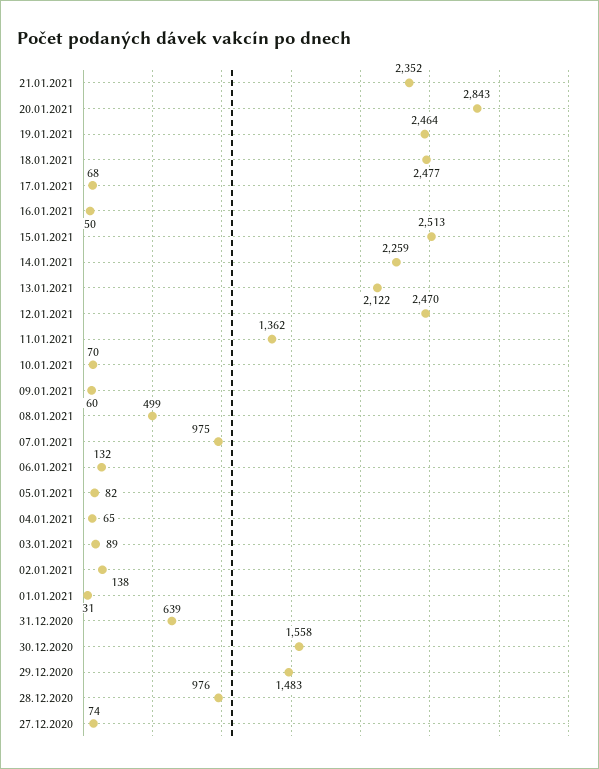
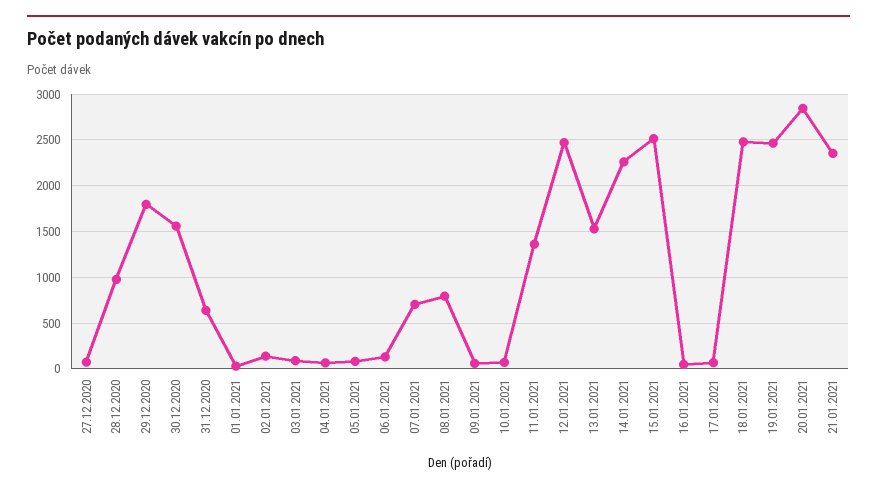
  {
    "21.01.2021": 2352,
    "20.01.2021": 2843,
    "19.01.2021": 2464,
    "18.01.2021": 2477,
    "17.01.2021": 68,
    "16.01.2021": 50,
    "15.01.2021": 2513,
    "14.01.2021": 2259,
-   "13.01.2021": 2122,
+   "13.01.2021": 1500,
    "12.01.2021": 2470,
    "11.01.2021": 1362,
    "10.01.2021": 70,
    "09.01.2021": 60,
-   "08.01.2021": 499,
+   "08.01.2021": 800,
-   "07.01.2021": 975,
+   "07.01.2021": 700,
    "06.01.2021": 132,
    "05.01.2021": 82,
    "04.01.2021": 65,
    "03.01.2021": 89,
    "02.01.2021": 138,
    "01.01.2021": 31,
    "31.12.2020": 639,
    "30.12.2020": 1558,
-   "29.12.2020": 1483,
+   "29.12.2020": 1800,
    "28.12.2020": 976,
    "27.12.2020": 74
  }

